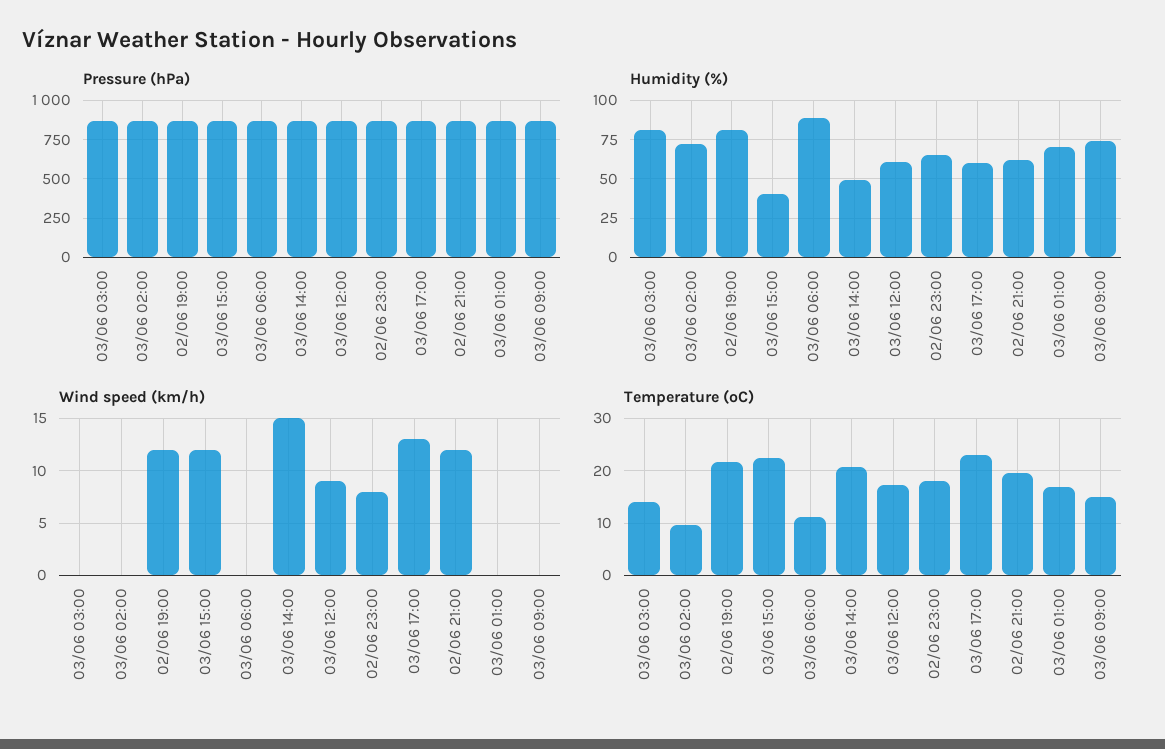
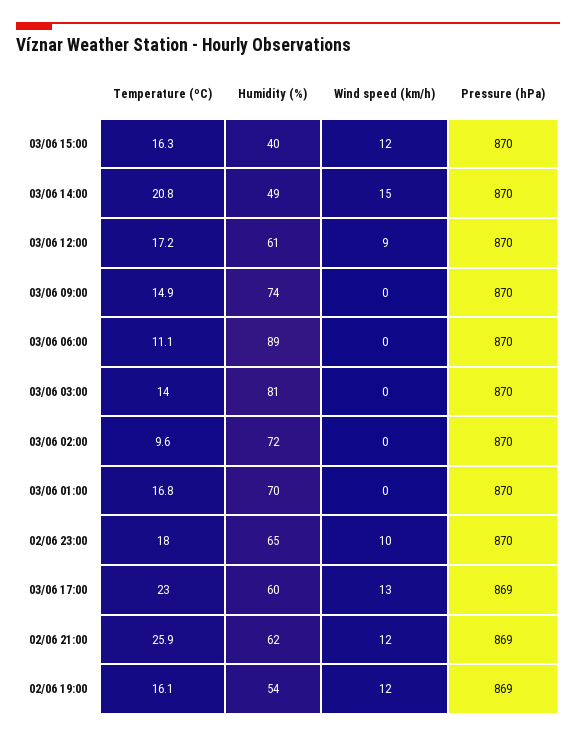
  {
    "Pressure (hPa)": {
      "03/06 03:00": 870,
      "03/06 02:00": 870,
      "02/06 19:00": 869,
      "03/06 15:00": 870,
      "03/06 06:00": 870,
      "03/06 14:00": 870,
      "03/06 12:00": 870,
      "02/06 23:00": 870,
      "03/06 17:00": 869,
      "02/06 21:00": 869,
      "03/06 01:00": 870,
      "03/06 09:00": 870
    },
    "Humidity (%)": {
      "03/06 03:00": 81,
      "03/06 02:00": 72,
-     "02/06 19:00": 80,
+     "02/06 19:00": 54,
      "03/06 15:00": 40,
      "03/06 06:00": 89,
      "03/06 14:00": 49,
      "03/06 12:00": 61,
      "02/06 23:00": 65,
      "03/06 17:00": 60,
      "02/06 21:00": 62,
      "03/06 01:00": 70,
      "03/06 09:00": 74
    },
    "Wind speed (km/h)": {
      "03/06 03:00": 0,
      "03/06 02:00": 0,
      "02/06 19:00": 12,
      "03/06 15:00": 12,
      "03/06 06:00": 0,
      "03/06 14:00": 15,
      "03/06 12:00": 9,
-     "02/06 23:00": 8,
+     "02/06 23:00": 10,
      "03/06 17:00": 13,
      "02/06 21:00": 12,
      "03/06 01:00": 0,
      "03/06 09:00": 0
    },
    "Temperature (ºC)": {
      "03/06 03:00": 14,
      "03/06 02:00": 9.6,
-     "02/06 19:00": 22,
+     "02/06 19:00": 16.1,
-     "03/06 15:00": 22,
+     "03/06 15:00": 16.3,
      "03/06 06:00": 11.1,
      "03/06 14:00": 20.8,
      "03/06 12:00": 17.2,
      "02/06 23:00": 18,
      "03/06 17:00": 23,
-     "02/06 21:00": 20,
+     "02/06 21:00": 25.9,
      "03/06 01:00": 16.8,
      "03/06 09:00": 14.9
    }
  }

